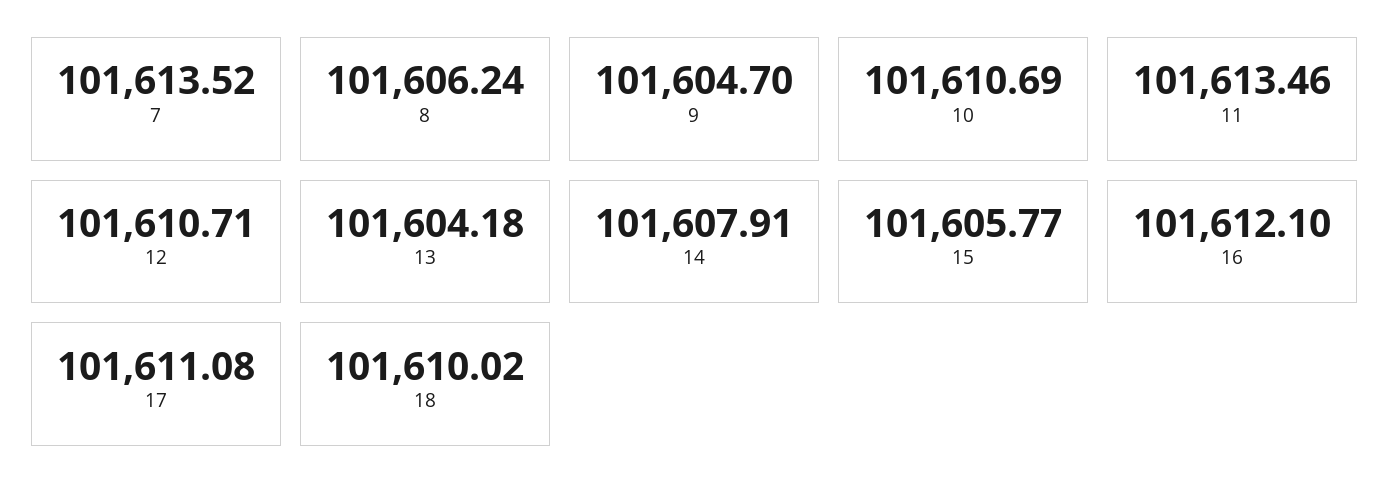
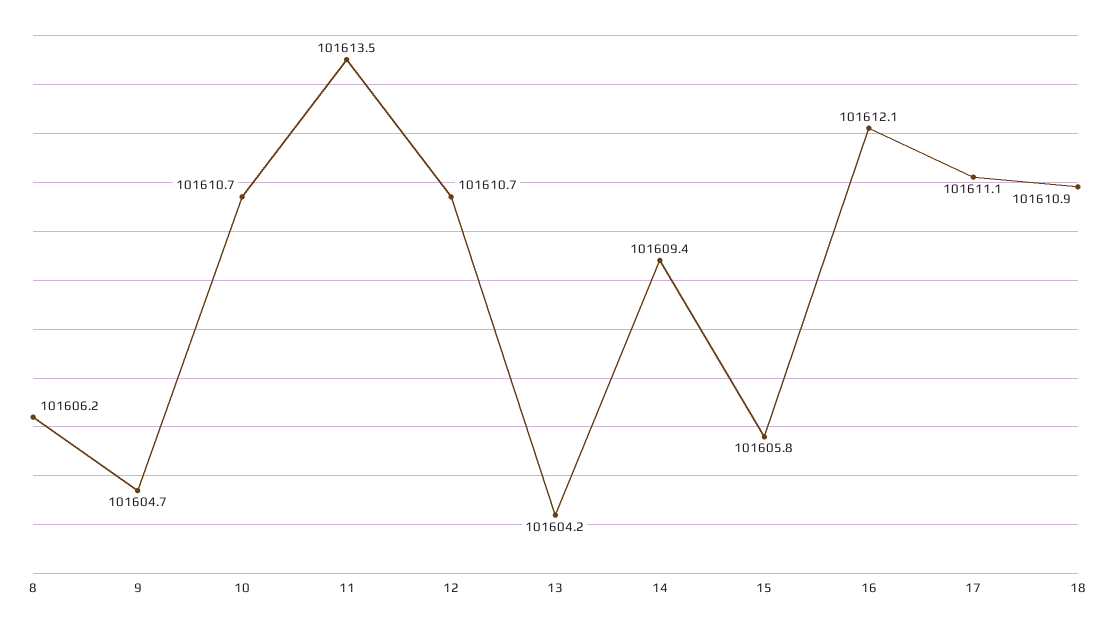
  {
-   "7": 101613.52,
    "8": 101606.24,
    "9": 101604.7,
    "10": 101610.69,
    "11": 101613.46,
    "12": 101610.71,
    "13": 101604.18,
-   "14": 101607.91,
+   "14": 101609.4,
    "15": 101605.77,
    "16": 101612.1,
    "17": 101611.08,
-   "18": 101610.02
+   "18": 101610.9
  }

